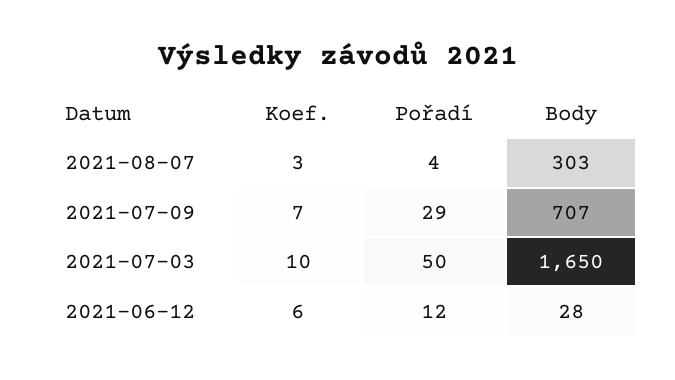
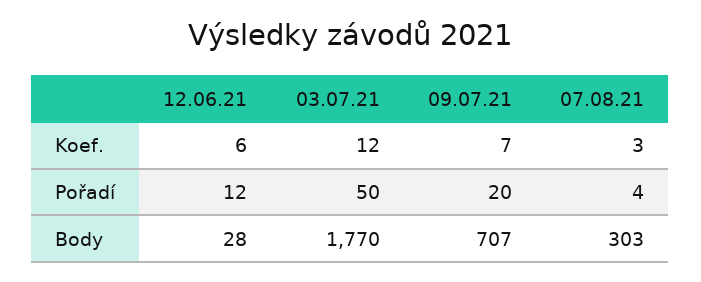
  {
    "Koef.": {
      "2021-08-07": 3,
      "2021-07-09": 7,
-     "2021-07-03": 10,
+     "2021-07-03": 12,
      "2021-06-12": 6
    },
    "Pořadí": {
      "2021-08-07": 4,
-     "2021-07-09": 29,
+     "2021-07-09": 20,
      "2021-07-03": 50,
      "2021-06-12": 12
    },
    "Body": {
      "2021-08-07": 303,
      "2021-07-09": 707,
-     "2021-07-03": 1650,
+     "2021-07-03": 1770,
      "2021-06-12": 28
    }
  }

